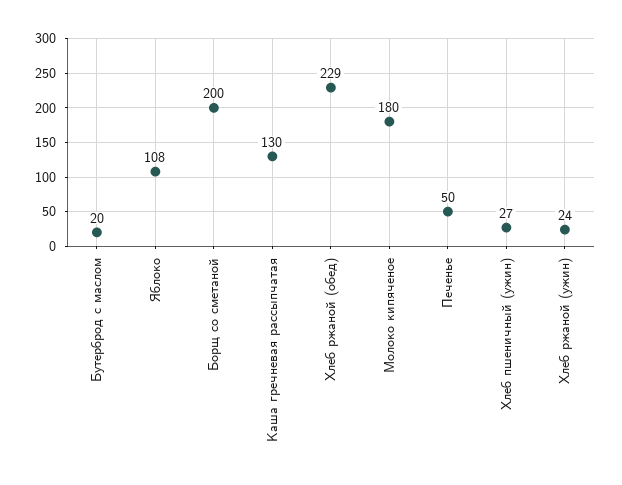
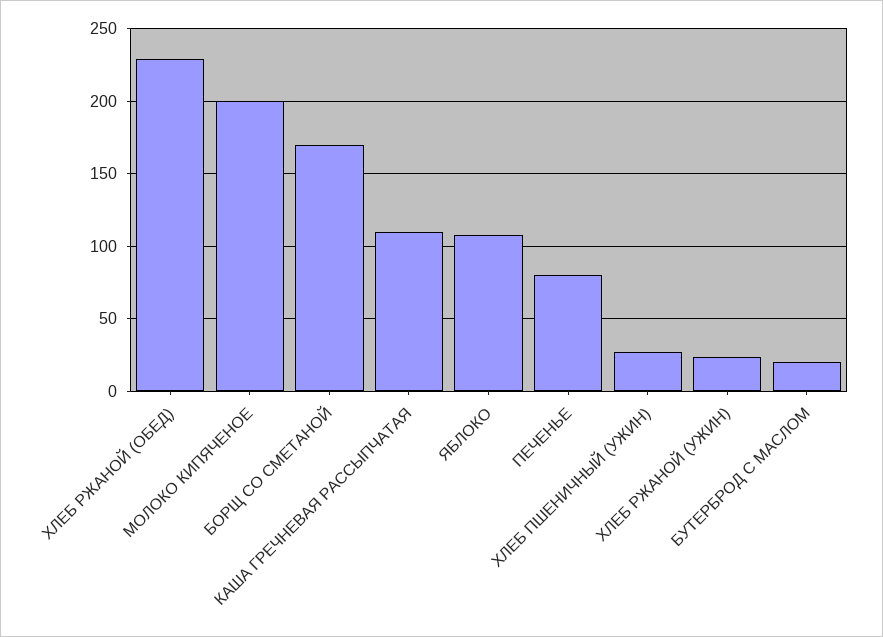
  {
    "Бутерброд с маслом": 20,
    "Яблоко": 108,
-   "Борщ со сметаной": 200,
+   "Борщ со сметаной": 170,
-   "Каша гречневая рассыпчатая": 130,
+   "Каша гречневая рассыпчатая": 110,
    "Хлеб ржаной (обед)": 229,
-   "Молоко кипяченое": 180,
+   "Молоко кипяченое": 200,
-   "Печенье": 50,
+   "Печенье": 80,
    "Хлеб пшеничный (ужин)": 27,
    "Хлеб ржаной (ужин)": 24
  }

